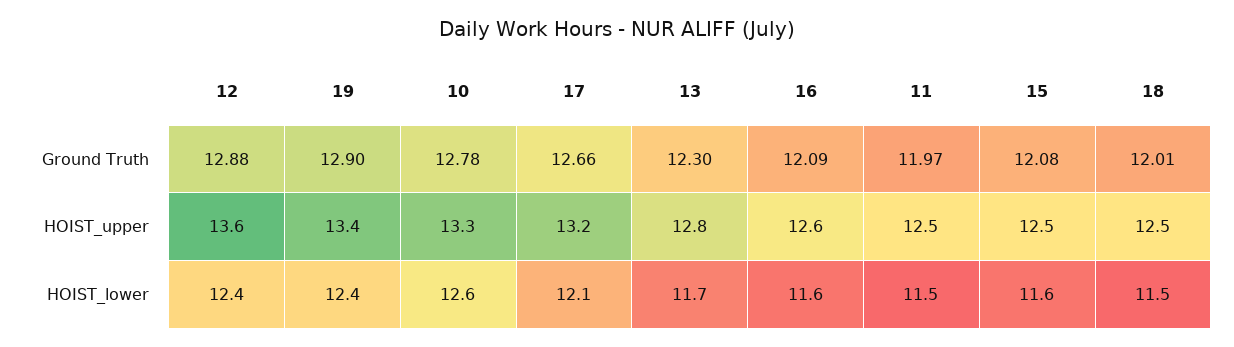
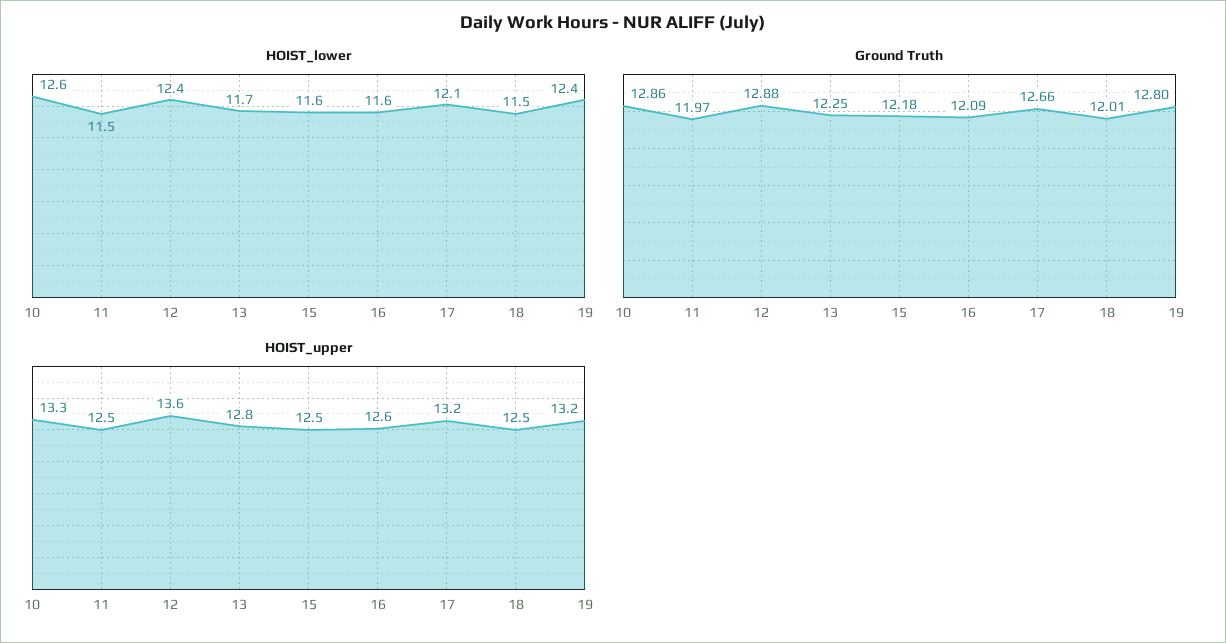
  {
    "Ground Truth": {
      "12": 12.88,
-     "19": 12.9,
+     "19": 12.8,
-     "10": 12.78,
+     "10": 12.86,
      "17": 12.66,
-     "13": 12.3,
+     "13": 12.25,
      "16": 12.09,
      "11": 11.97,
-     "15": 12.08,
+     "15": 12.18,
      "18": 12.01
    },
    "HOIST_upper": {
      "12": 13.6,
-     "19": 13.4,
+     "19": 13.2,
      "10": 13.3,
      "17": 13.2,
      "13": 12.8,
      "16": 12.6,
      "11": 12.5,
      "15": 12.5,
      "18": 12.5
    },
    "HOIST_lower": {
      "12": 12.4,
      "19": 12.4,
      "10": 12.6,
      "17": 12.1,
      "13": 11.7,
      "16": 11.6,
      "11": 11.5,
      "15": 11.6,
      "18": 11.5
    }
  }

